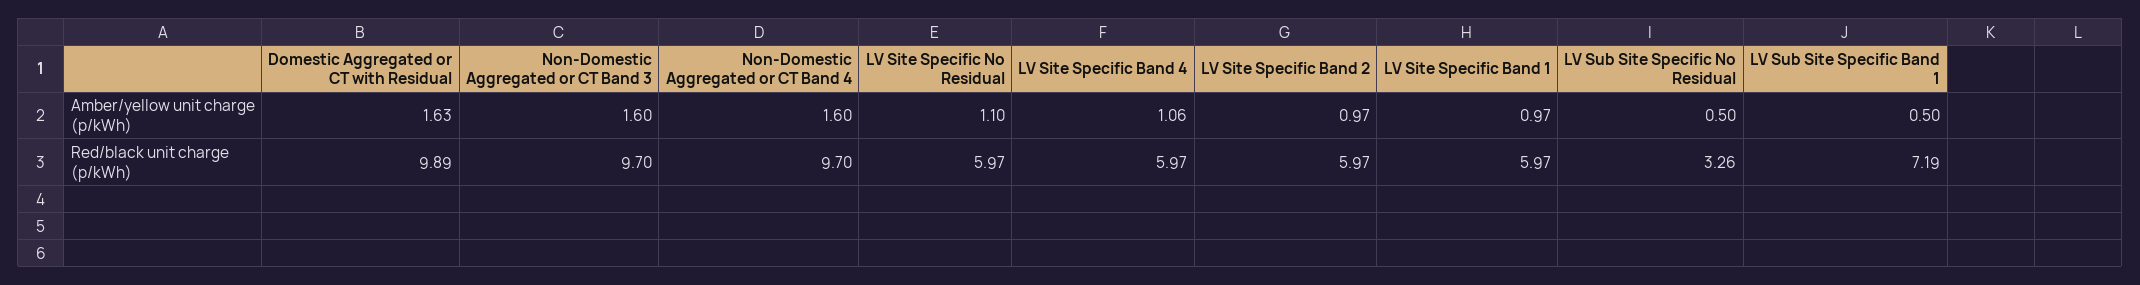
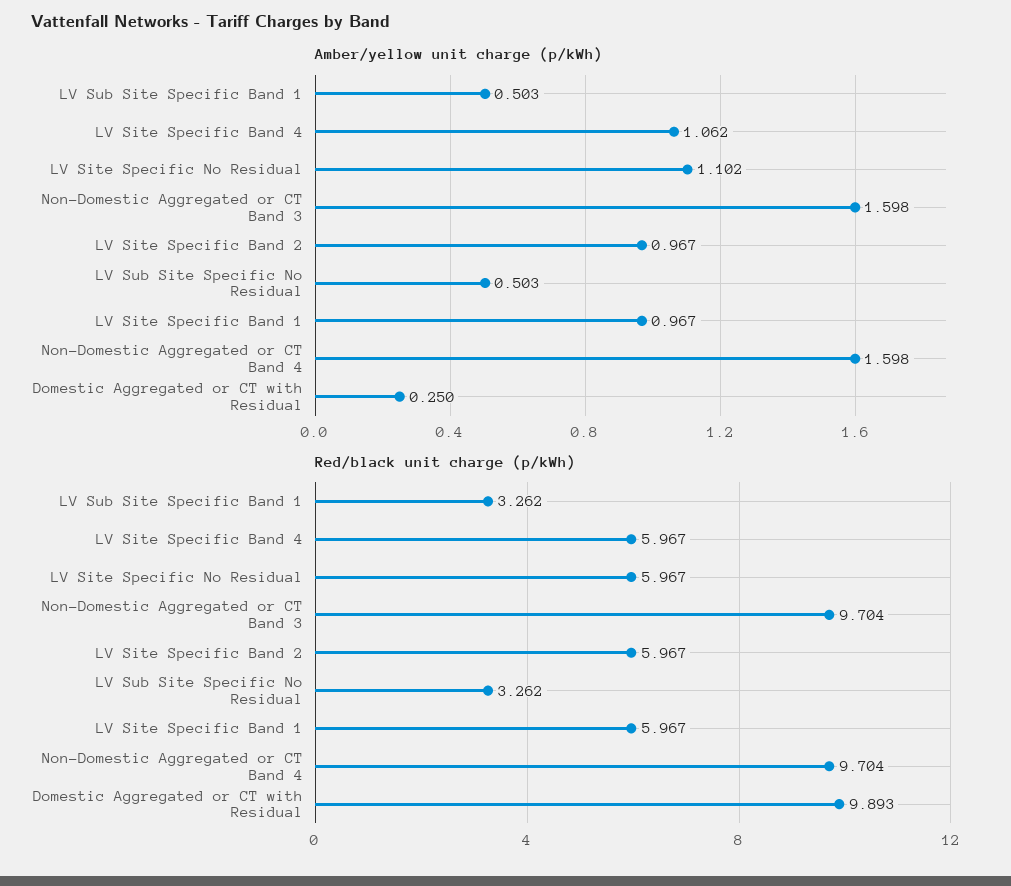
  {
    "Amber/yellow unit charge (p/kWh)": {
-     "Domestic Aggregated or CT with Residual": 1.63,
+     "Domestic Aggregated or CT with Residual": 0.25,
      "Non-Domestic Aggregated or CT Band 3": 1.598,
      "Non-Domestic Aggregated or CT Band 4": 1.598,
      "LV Site Specific No Residual": 1.102,
      "LV Site Specific Band 4": 1.062,
      "LV Site Specific Band 2": 0.967,
      "LV Site Specific Band 1": 0.967,
      "LV Sub Site Specific No Residual": 0.503,
      "LV Sub Site Specific Band 1": 0.503
    },
    "Red/black unit charge (p/kWh)": {
      "Domestic Aggregated or CT with Residual": 9.893,
      "Non-Domestic Aggregated or CT Band 3": 9.704,
      "Non-Domestic Aggregated or CT Band 4": 9.704,
      "LV Site Specific No Residual": 5.967,
      "LV Site Specific Band 4": 5.967,
      "LV Site Specific Band 2": 5.967,
      "LV Site Specific Band 1": 5.967,
      "LV Sub Site Specific No Residual": 3.262,
-     "LV Sub Site Specific Band 1": 7.19
+     "LV Sub Site Specific Band 1": 3.262
    }
  }

